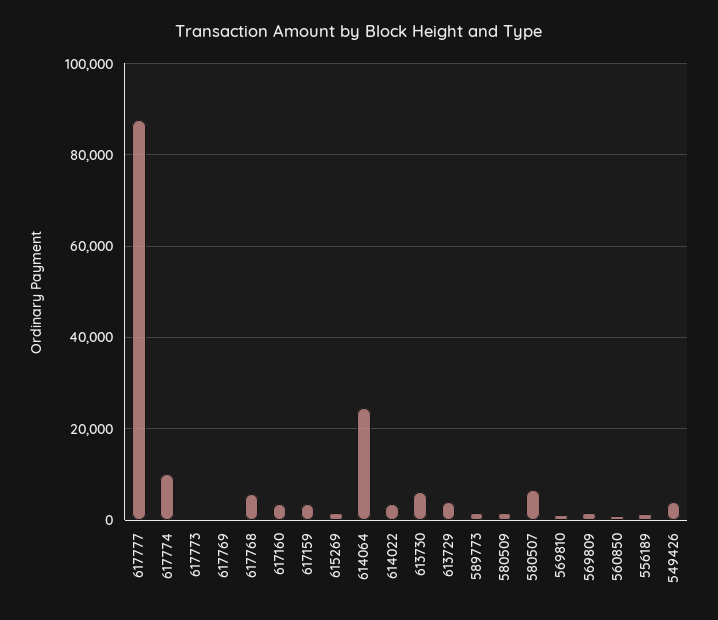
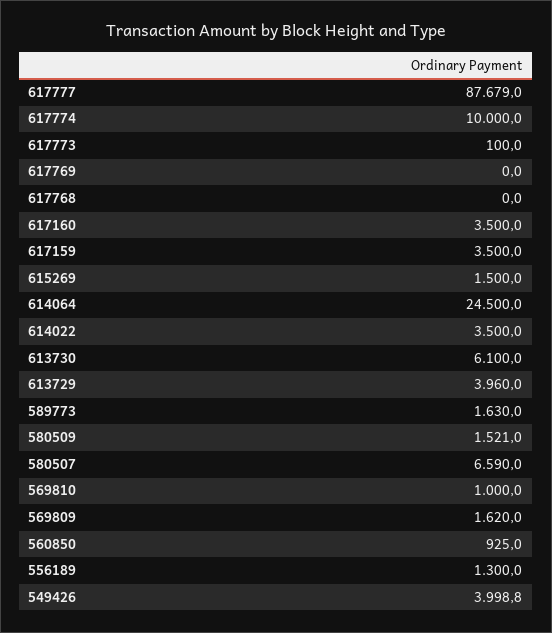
  {
    "617777": 87679,
    "617774": 10000,
    "617773": 100,
    "617769": 0,
-   "617768": 6000,
+   "617768": 0,
    "617160": 3500,
    "617159": 3500,
    "615269": 1500,
    "614064": 24500,
    "614022": 3500,
    "613730": 6100,
    "613729": 3960,
    "589773": 1630,
    "580509": 1521,
    "580507": 6590,
    "569810": 1000,
    "569809": 1620,
    "560850": 925,
    "556189": 1300,
    "549426": 3998.8
  }

